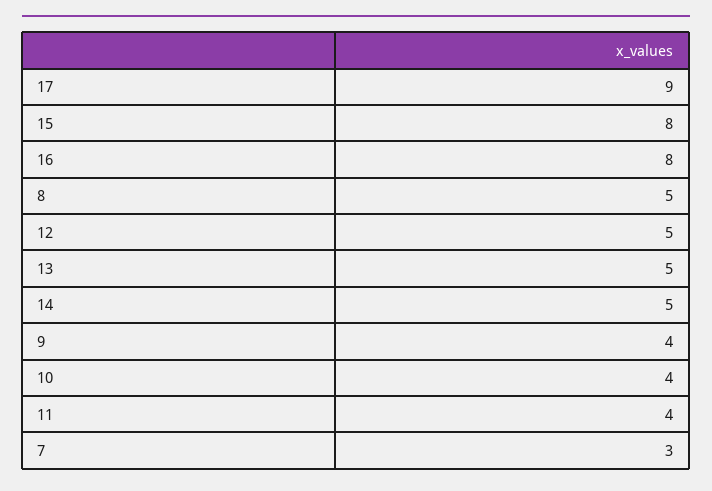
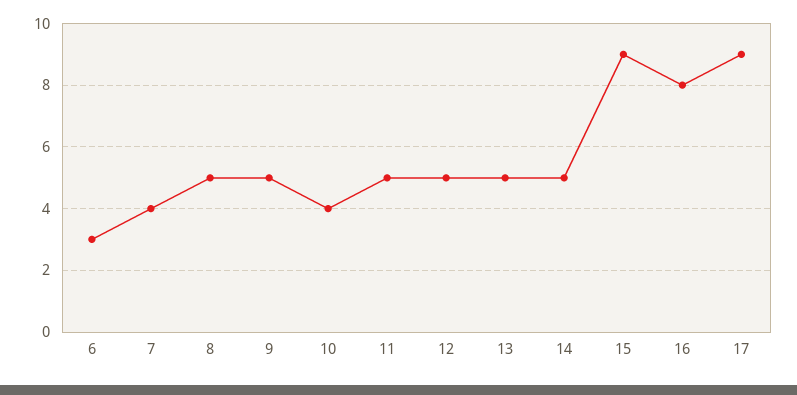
  {
    "17": 9,
-   "15": 8,
+   "15": 9,
    "16": 8,
    "8": 5,
    "12": 5,
    "13": 5,
    "14": 5,
-   "9": 4,
+   "9": 5,
    "10": 4,
-   "11": 4,
+   "11": 5,
-   "7": 3
+   "7": 4,
+   "6": 3
  }

